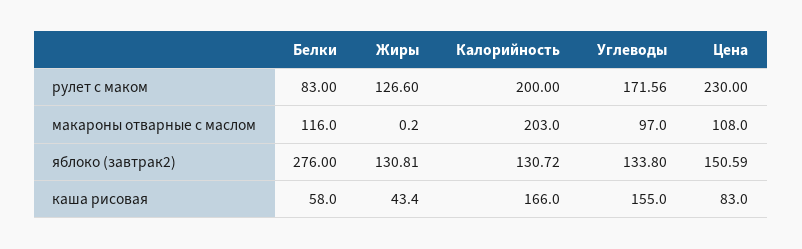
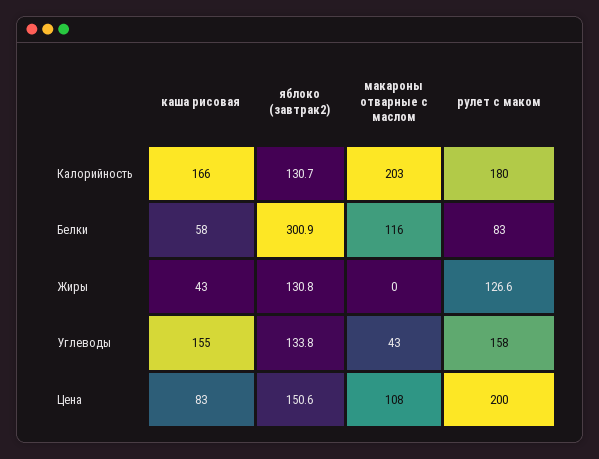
  {
    "Белки": {
      "рулет с маком": 83,
      "макароны отварные с маслом": 116,
-     "яблоко (завтрак2)": 276,
+     "яблоко (завтрак2)": 300.9,
      "каша рисовая": 58
    },
    "Жиры": {
      "рулет с маком": 126.6,
      "макароны отварные с маслом": 0.2,
      "яблоко (завтрак2)": 130.81,
      "каша рисовая": 43.4
    },
    "Калорийность": {
-     "рулет с маком": 200,
+     "рулет с маком": 180,
      "макароны отварные с маслом": 203,
      "яблоко (завтрак2)": 130.72,
      "каша рисовая": 166
    },
    "Углеводы": {
-     "рулет с маком": 171.56,
+     "рулет с маком": 158,
-     "макароны отварные с маслом": 97,
+     "макароны отварные с маслом": 43,
      "яблоко (завтрак2)": 133.8,
      "каша рисовая": 155
    },
    "Цена": {
-     "рулет с маком": 230,
+     "рулет с маком": 200,
      "макароны отварные с маслом": 108,
      "яблоко (завтрак2)": 150.59,
      "каша рисовая": 83
    }
  }

